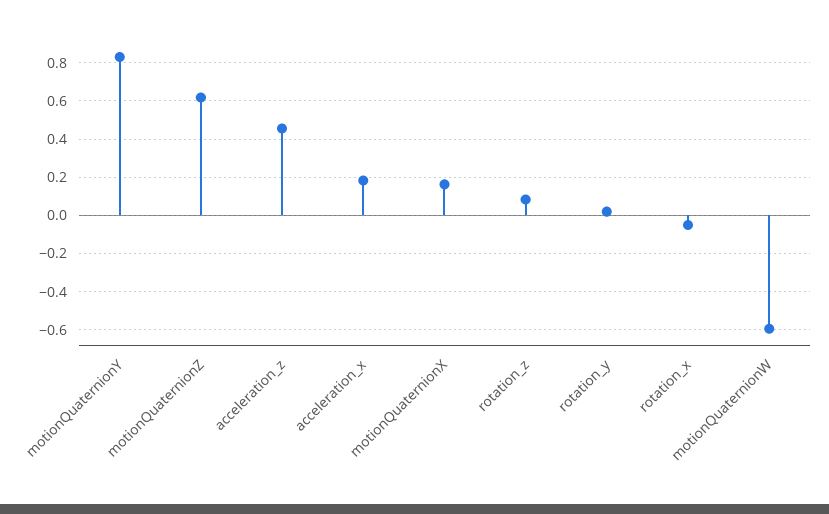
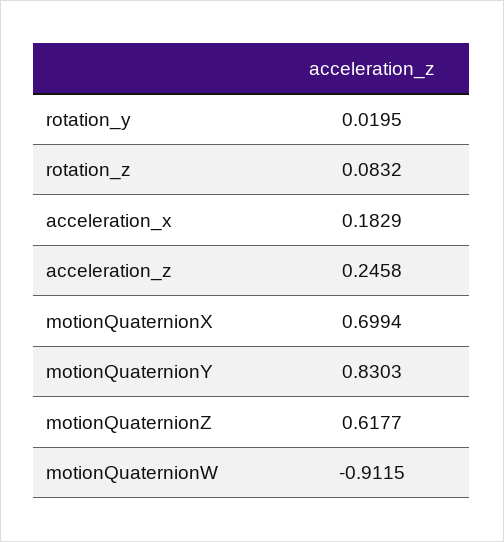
  {
    "motionQuaternionY": 0.8303,
    "motionQuaternionZ": 0.6177,
-   "acceleration_z": 0.45,
+   "acceleration_z": 0.2458,
    "acceleration_x": 0.1829,
-   "motionQuaternionX": 0.15,
+   "motionQuaternionX": 0.6994,
    "rotation_z": 0.0832,
    "rotation_y": 0.0195,
-   "rotation_x": -0.05,
-   "motionQuaternionW": -0.6
+   "motionQuaternionW": -0.9115
  }

